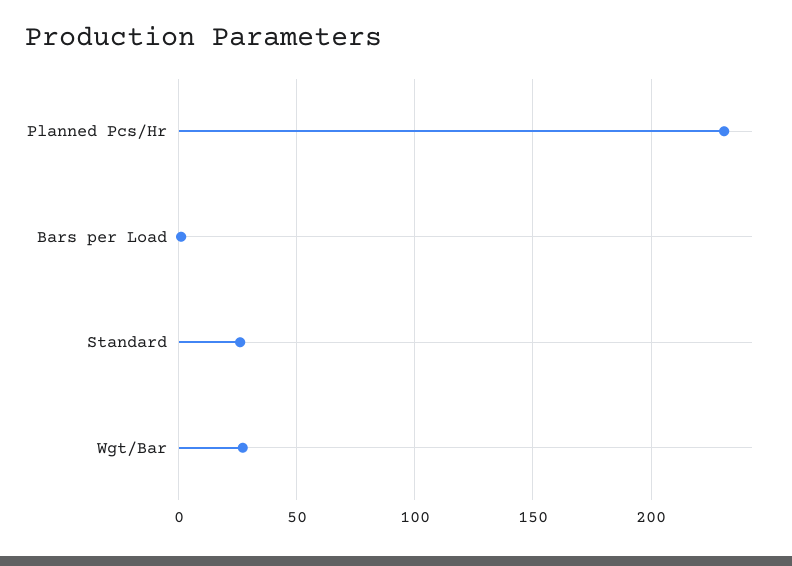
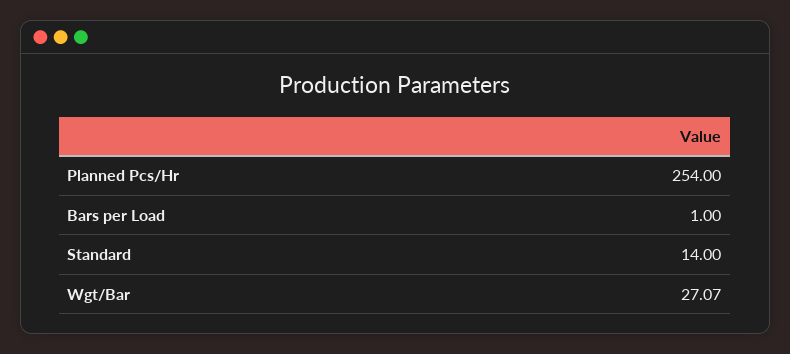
  {
-   "Planned Pcs/Hr": 230,
+   "Planned Pcs/Hr": 254,
    "Bars per Load": 1,
-   "Standard": 25,
+   "Standard": 14,
    "Wgt/Bar": 27.07
  }

